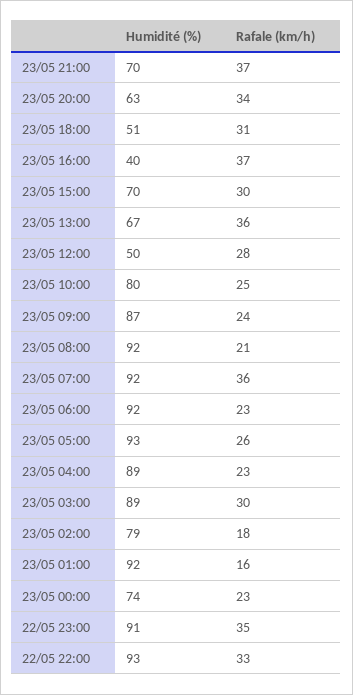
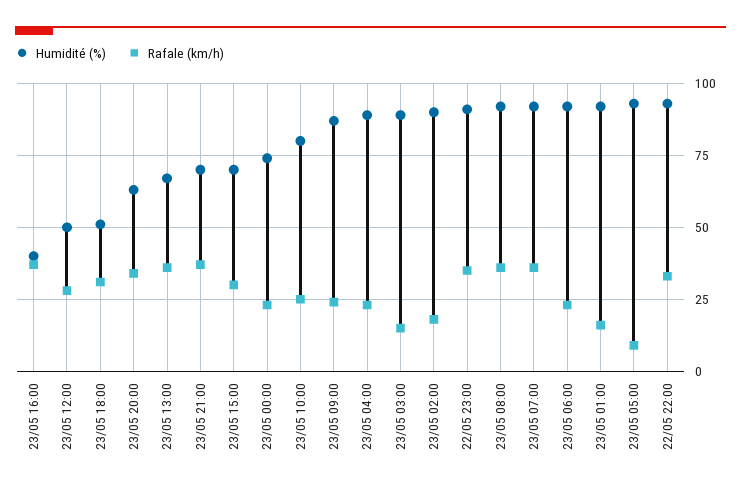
  {
    "Humidité (%)": {
      "23/05 21:00": 70,
      "23/05 20:00": 63,
      "23/05 18:00": 51,
      "23/05 16:00": 40,
      "23/05 15:00": 70,
      "23/05 13:00": 67,
      "23/05 12:00": 50,
      "23/05 10:00": 80,
      "23/05 09:00": 87,
      "23/05 08:00": 92,
      "23/05 07:00": 92,
      "23/05 06:00": 92,
      "23/05 05:00": 93,
      "23/05 04:00": 89,
      "23/05 03:00": 89,
-     "23/05 02:00": 79,
+     "23/05 02:00": 90,
      "23/05 01:00": 92,
      "23/05 00:00": 74,
      "22/05 23:00": 91,
      "22/05 22:00": 93
    },
    "Rafale (km/h)": {
      "23/05 21:00": 37,
      "23/05 20:00": 34,
      "23/05 18:00": 31,
      "23/05 16:00": 37,
      "23/05 15:00": 30,
      "23/05 13:00": 36,
      "23/05 12:00": 28,
      "23/05 10:00": 25,
      "23/05 09:00": 24,
-     "23/05 08:00": 21,
+     "23/05 08:00": 35,
      "23/05 07:00": 36,
      "23/05 06:00": 23,
-     "23/05 05:00": 26,
+     "23/05 05:00": 10,
      "23/05 04:00": 23,
-     "23/05 03:00": 30,
+     "23/05 03:00": 15,
      "23/05 02:00": 18,
      "23/05 01:00": 16,
      "23/05 00:00": 23,
      "22/05 23:00": 35,
      "22/05 22:00": 33
    }
  }

